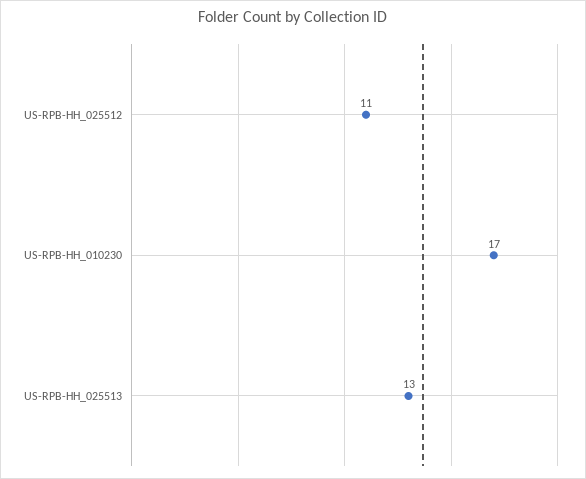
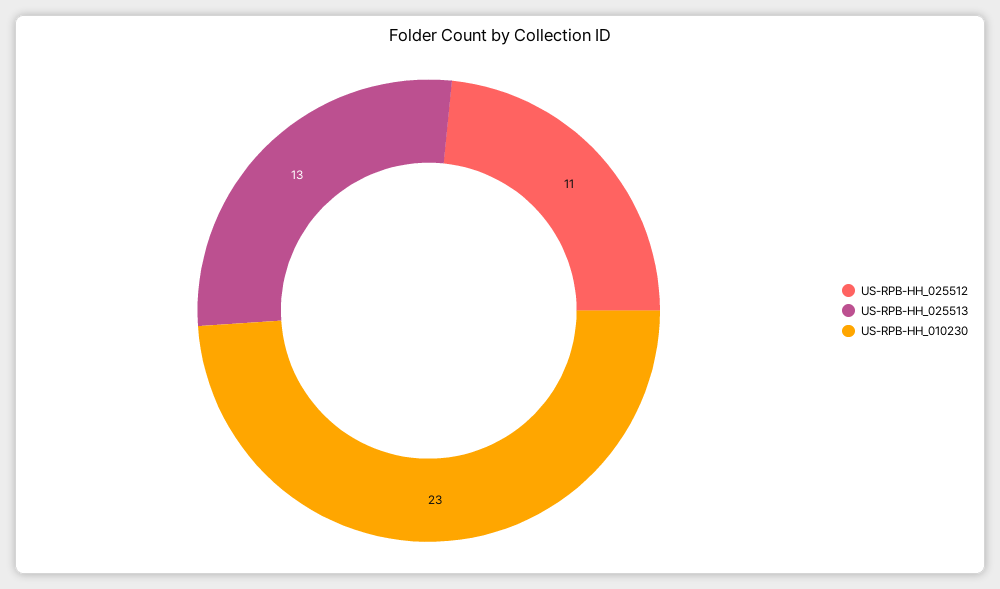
  {
    "US-RPB-HH_025512": 11,
-   "US-RPB-HH_010230": 17,
+   "US-RPB-HH_010230": 23,
    "US-RPB-HH_025513": 13
  }

